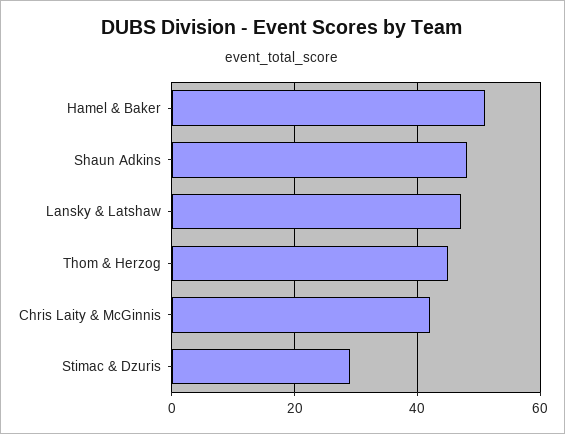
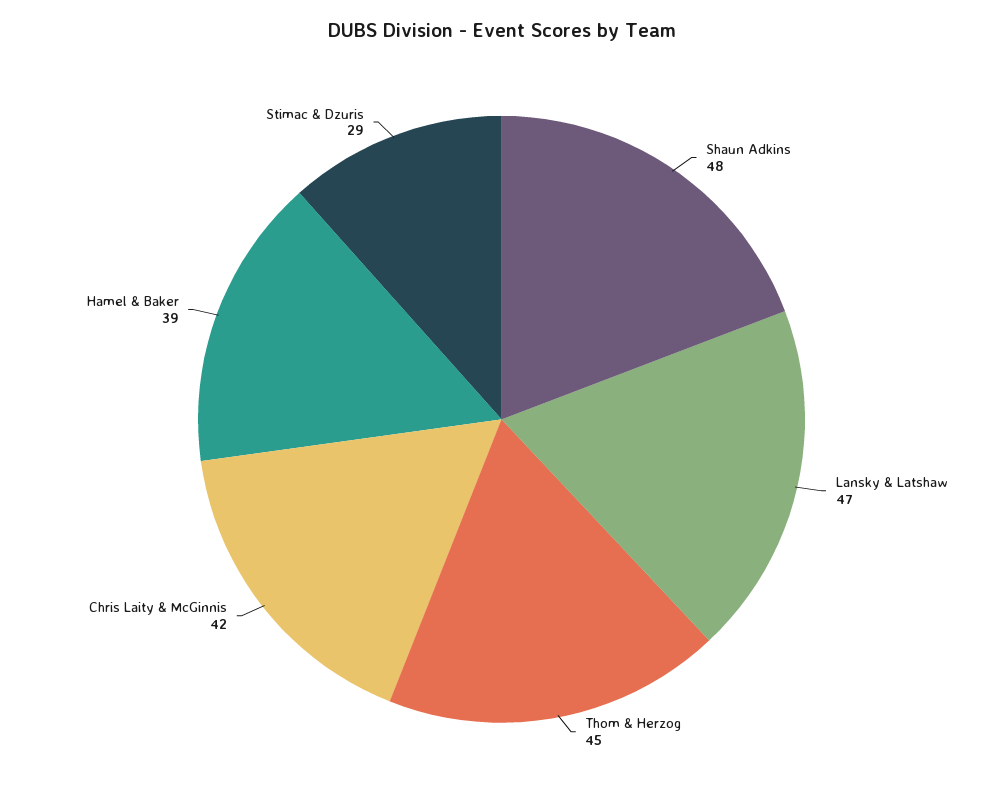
  {
-   "Hamel & Baker": 50,
+   "Hamel & Baker": 39,
    "Shaun Adkins": 48,
    "Lansky & Latshaw": 47,
    "Thom & Herzog": 45,
    "Chris Laity & McGinnis": 42,
    "Stimac & Dzuris": 29
  }

